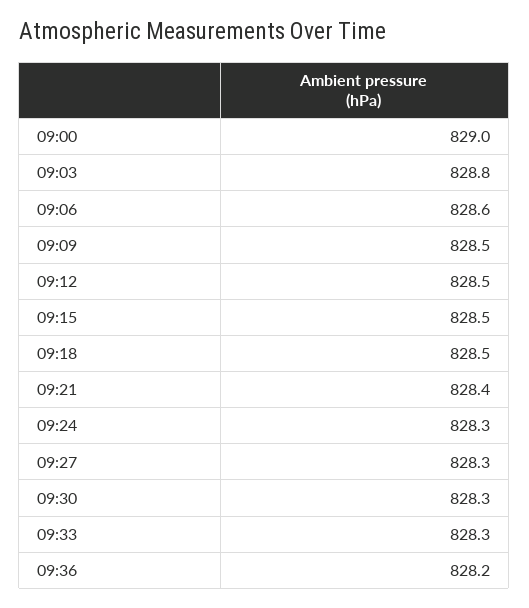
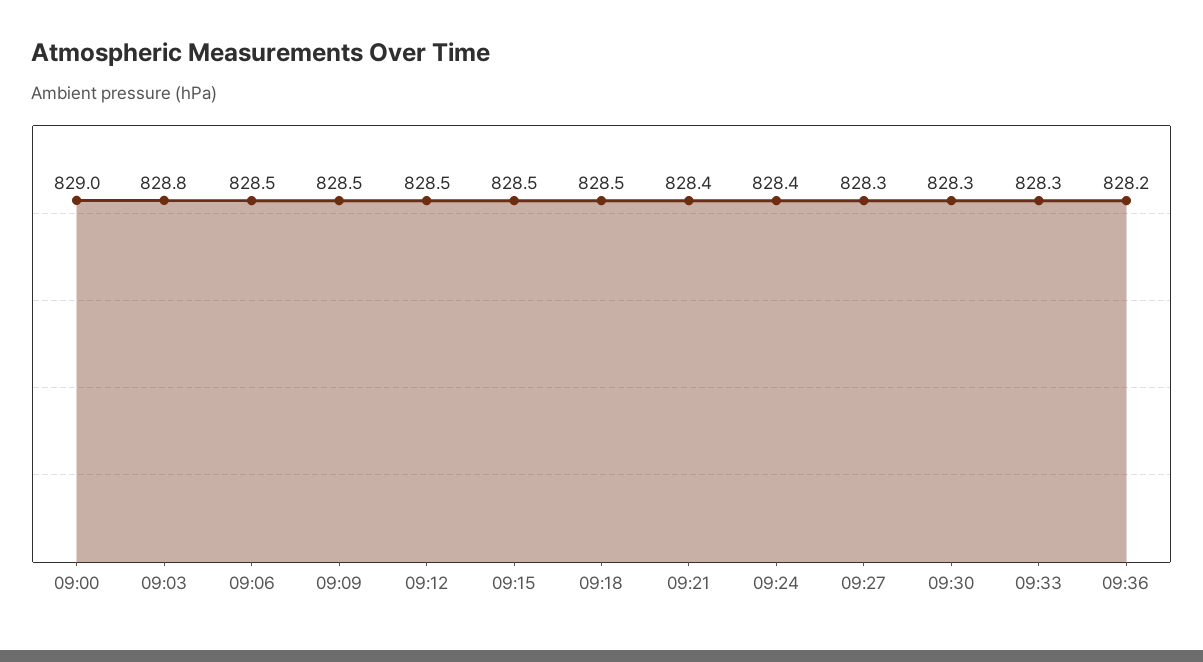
  {
    "09:00": 829,
    "09:03": 828.8,
-   "09:06": 828.6,
+   "09:06": 828.5,
    "09:09": 828.5,
    "09:12": 828.5,
    "09:15": 828.5,
    "09:18": 828.5,
    "09:21": 828.4,
-   "09:24": 828.3,
+   "09:24": 828.4,
    "09:27": 828.3,
    "09:30": 828.3,
    "09:33": 828.3,
    "09:36": 828.2
  }

